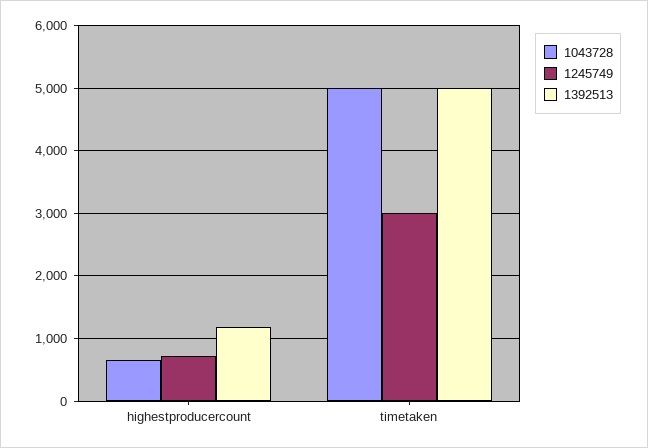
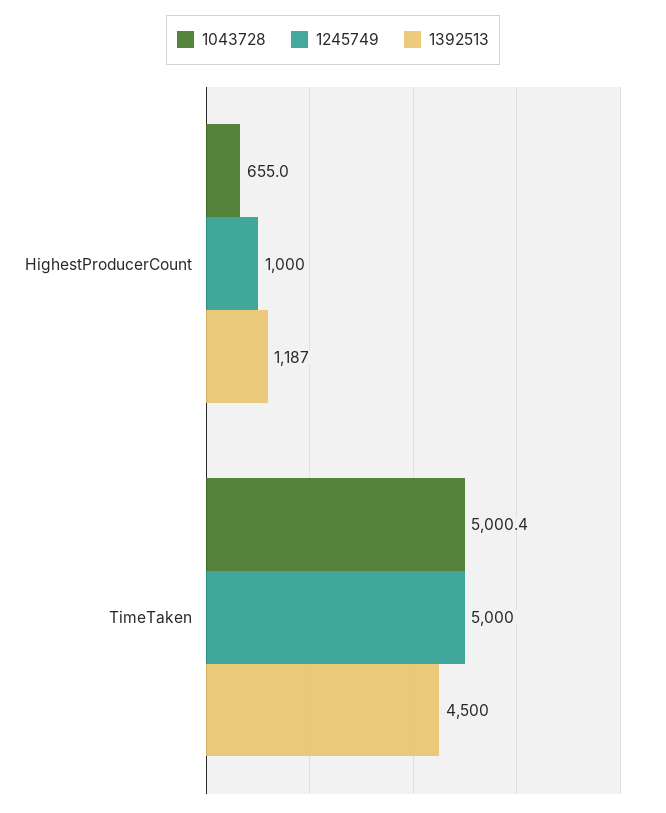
  {
    "1043728": {
      "highestproducercount": 655,
      "timetaken": 5000.4
    },
    "1245749": {
-     "highestproducercount": 700,
+     "highestproducercount": 1000,
-     "timetaken": 3000
+     "timetaken": 5000
    },
    "1392513": {
      "highestproducercount": 1187,
-     "timetaken": 5000
+     "timetaken": 4500
    }
  }

